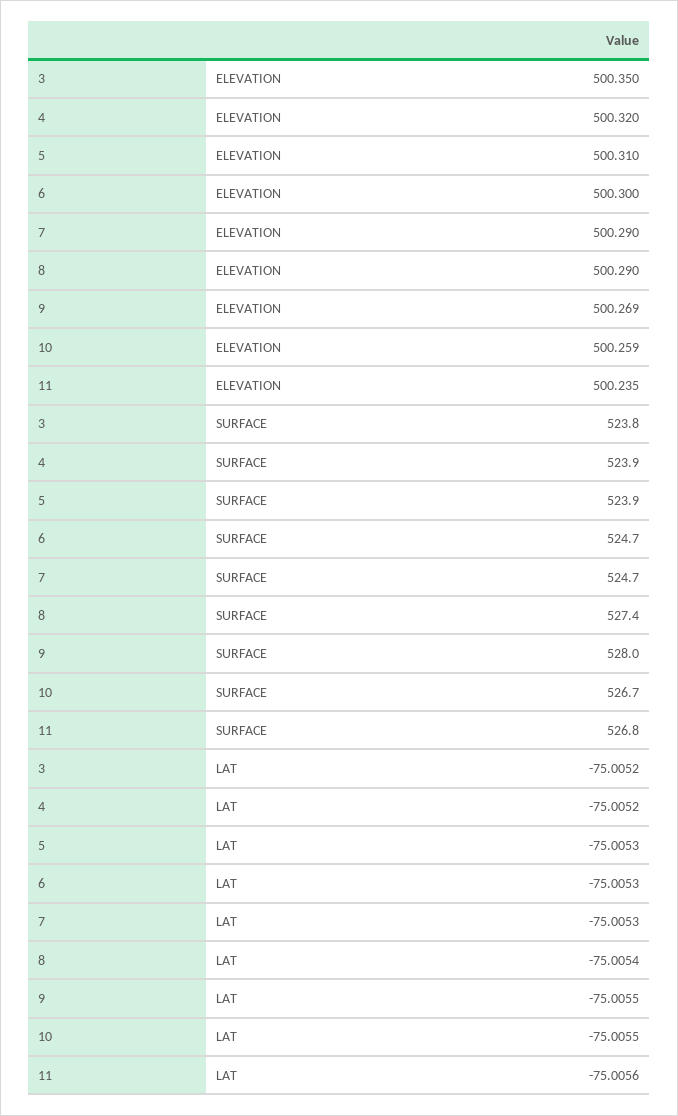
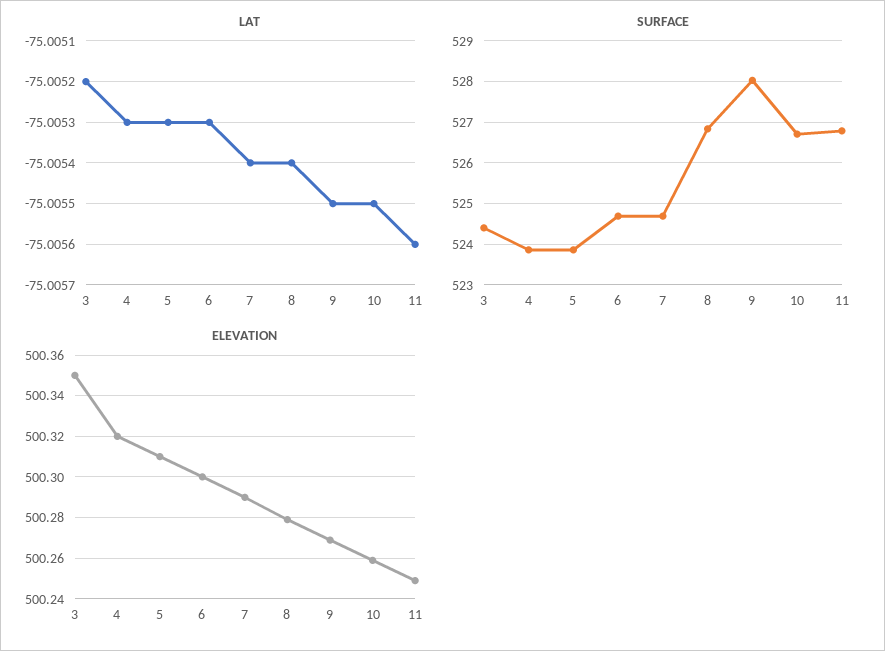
  {
    "ELEVATION": {
      "3": 500.35,
      "4": 500.32,
      "5": 500.31,
      "6": 500.3,
      "7": 500.29,
-     "8": 500.29,
+     "8": 500.28,
      "9": 500.269,
      "10": 500.259,
-     "11": 500.235
+     "11": 500.25
    },
    "SURFACE": {
-     "3": 523.8,
+     "3": 524.4,
      "4": 523.9,
      "5": 523.9,
      "6": 524.7,
      "7": 524.7,
-     "8": 527.4,
+     "8": 526.8,
      "9": 528,
      "10": 526.7,
      "11": 526.8
    },
    "LAT": {
      "3": -75.0052,
-     "4": -75.0052,
+     "4": -75.0053,
      "5": -75.0053,
      "6": -75.0053,
-     "7": -75.0053,
+     "7": -75.0054,
      "8": -75.0054,
      "9": -75.0055,
      "10": -75.0055,
      "11": -75.0056
    }
  }

